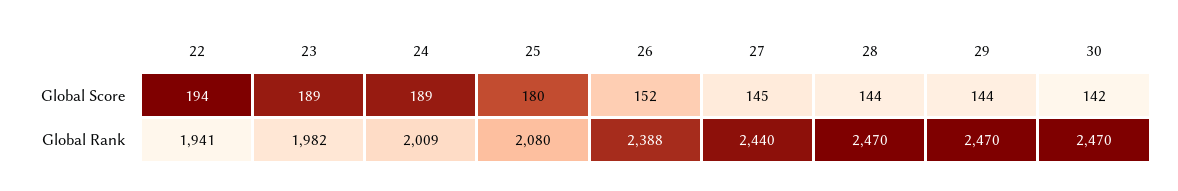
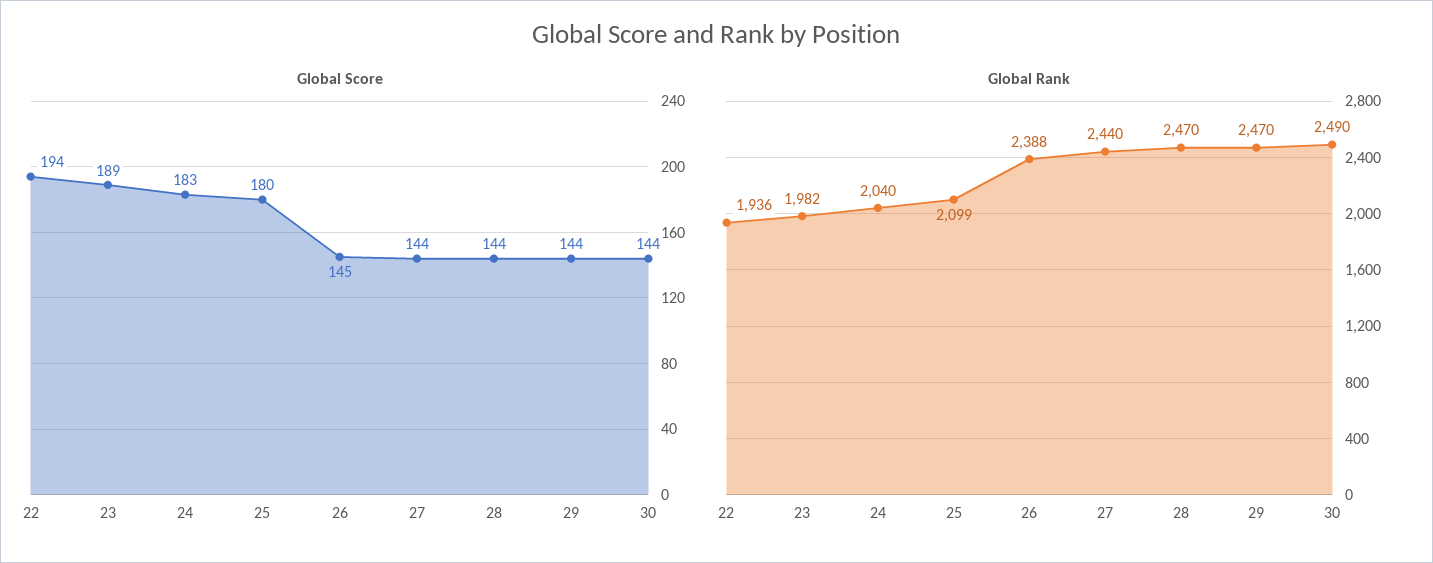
  {
    "Global Score": {
      "22": 194,
      "23": 189,
-     "24": 189,
+     "24": 183,
      "25": 180,
-     "26": 152,
+     "26": 145,
-     "27": 145,
+     "27": 144,
      "28": 144,
      "29": 144,
-     "30": 142
+     "30": 144
    },
    "Global Rank": {
-     "22": 1941,
+     "22": 1936,
      "23": 1982,
-     "24": 2009,
+     "24": 2040,
-     "25": 2080,
+     "25": 2099,
      "26": 2388,
      "27": 2440,
      "28": 2470,
      "29": 2470,
-     "30": 2470
+     "30": 2490
    }
  }

